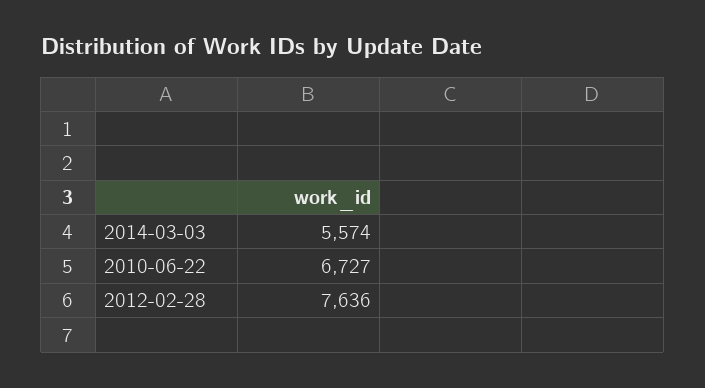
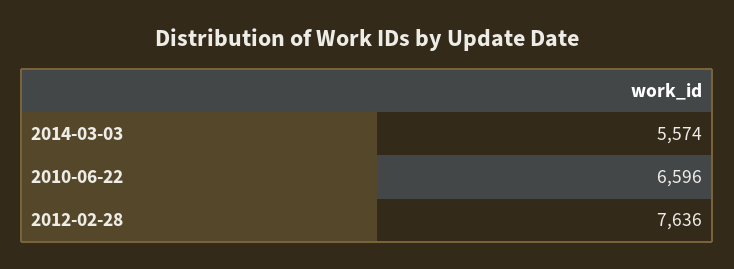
  {
    "2014-03-03": 5574,
-   "2010-06-22": 6727,
+   "2010-06-22": 6596,
    "2012-02-28": 7636
  }

